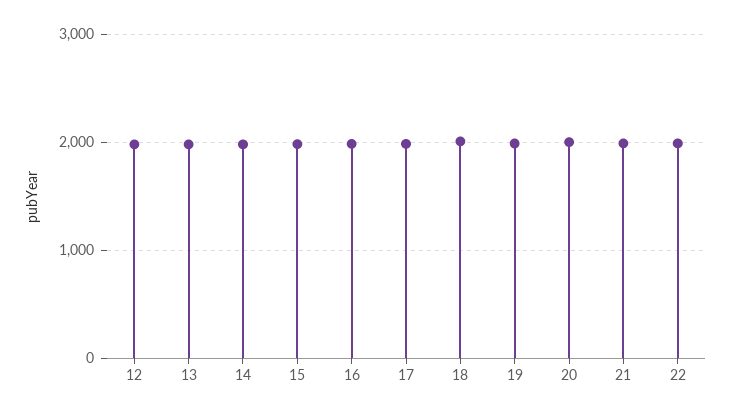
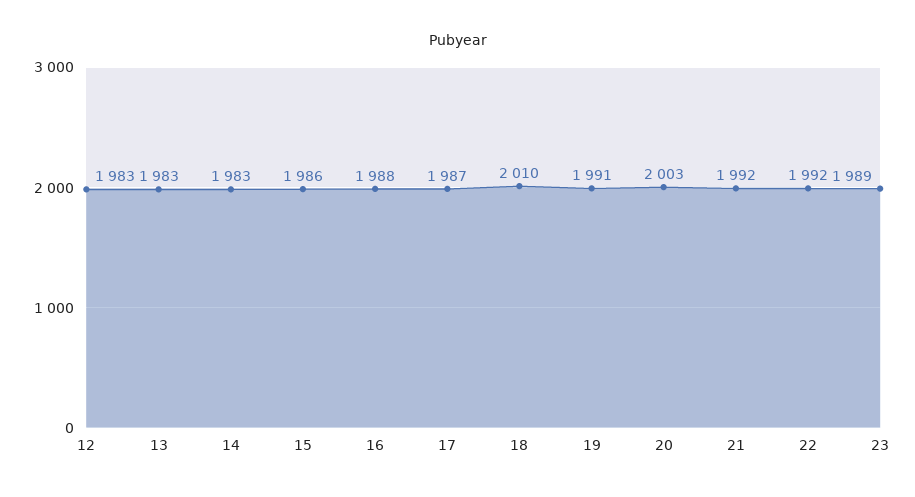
  {
    "12": 1983,
    "13": 1983,
    "14": 1983,
    "15": 1986,
    "16": 1988,
    "17": 1987,
    "18": 2010,
    "19": 1991,
    "20": 2003,
    "21": 1992,
-   "22": 1992
+   "22": 1992,
+   "23": 1989
  }

